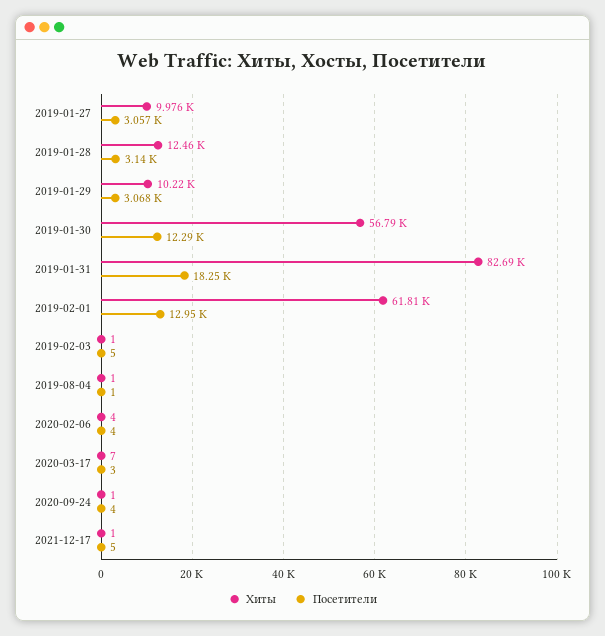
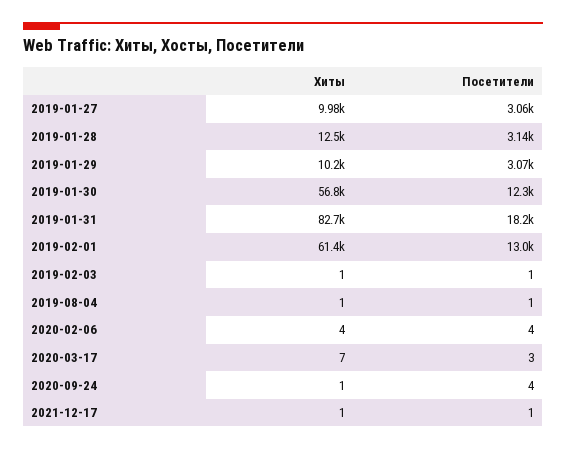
  {
    "Хиты": {
      "2019-01-27": 9976,
      "2019-01-28": 12460,
      "2019-01-29": 10220,
      "2019-01-30": 56790,
      "2019-01-31": 82690,
-     "2019-02-01": 61810,
+     "2019-02-01": 61400,
      "2019-02-03": 1,
      "2019-08-04": 1,
      "2020-02-06": 4,
      "2020-03-17": 7,
      "2020-09-24": 1,
      "2021-12-17": 1
    },
    "Посетители": {
      "2019-01-27": 3057,
      "2019-01-28": 3140,
      "2019-01-29": 3068,
      "2019-01-30": 12290,
      "2019-01-31": 18250,
      "2019-02-01": 12950,
-     "2019-02-03": 5,
+     "2019-02-03": 1,
      "2019-08-04": 1,
      "2020-02-06": 4,
      "2020-03-17": 3,
      "2020-09-24": 4,
-     "2021-12-17": 5
+     "2021-12-17": 1
    }
  }

